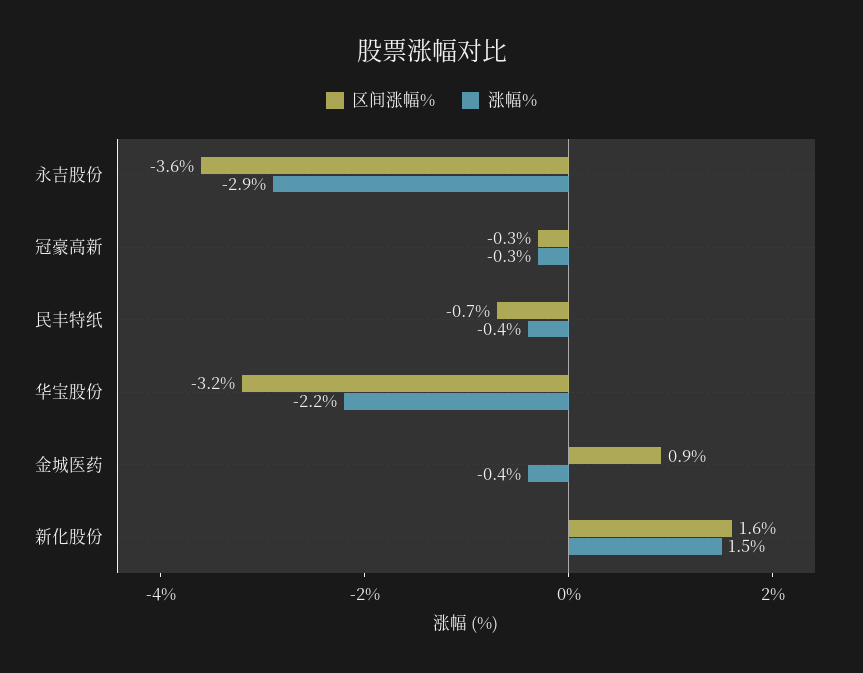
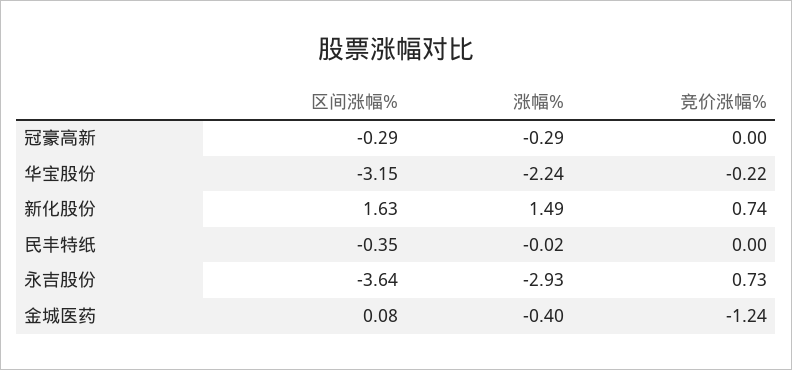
  {
    "区间涨幅%": {
      "永吉股份": -3.64,
      "冠豪高新": -0.29,
-     "民丰特纸": -0.7,
+     "民丰特纸": -0.35,
      "华宝股份": -3.15,
-     "金城医药": 0.9,
+     "金城医药": 0.08,
      "新化股份": 1.63
    },
    "涨幅%": {
      "永吉股份": -2.93,
      "冠豪高新": -0.29,
-     "民丰特纸": -0.4,
+     "民丰特纸": -0.02,
      "华宝股份": -2.24,
      "金城医药": -0.4,
      "新化股份": 1.49
-   }
+   },
+   "竞价涨幅%": {
+     "冠豪高新": 0,
+     "华宝股份": -0.22,
+     "新化股份": 0.74,
+     "民丰特纸": 0,
+     "永吉股份": 0.73,
+     "金城医药": -1.24
+   }
  }

